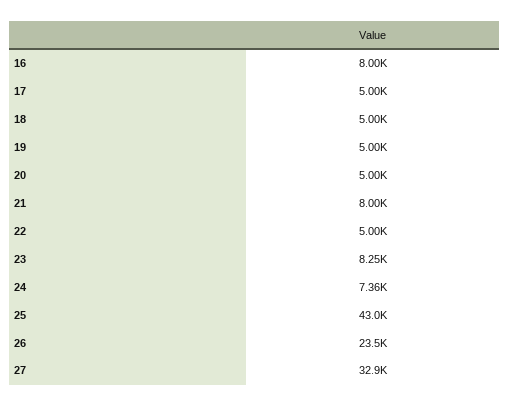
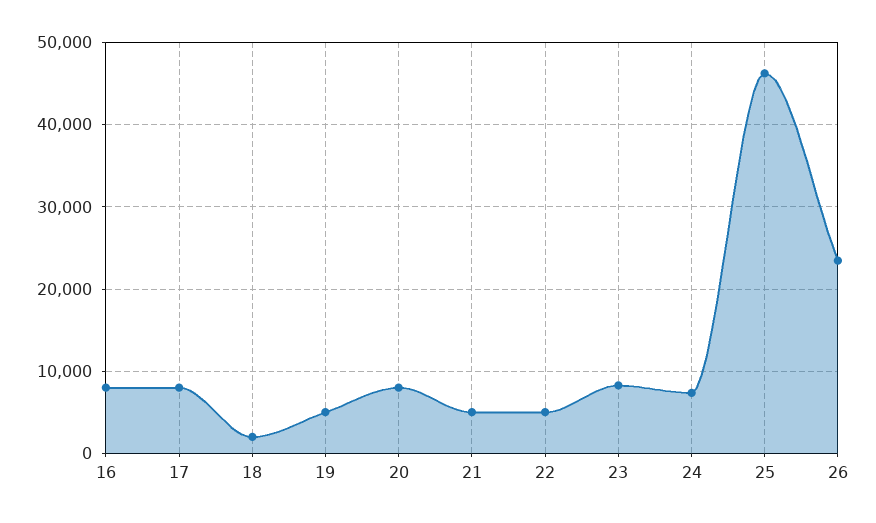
  {
    "16": 8000,
-   "17": 5000,
+   "17": 8000,
-   "18": 5000,
+   "18": 2000,
    "19": 5000,
-   "20": 5000,
+   "20": 8000,
-   "21": 8000,
+   "21": 5000,
    "22": 5000,
    "23": 8250,
    "24": 7360,
-   "25": 43000,
+   "25": 46000,
-   "26": 23500,
+   "26": 23500
-   "27": 32900
  }

